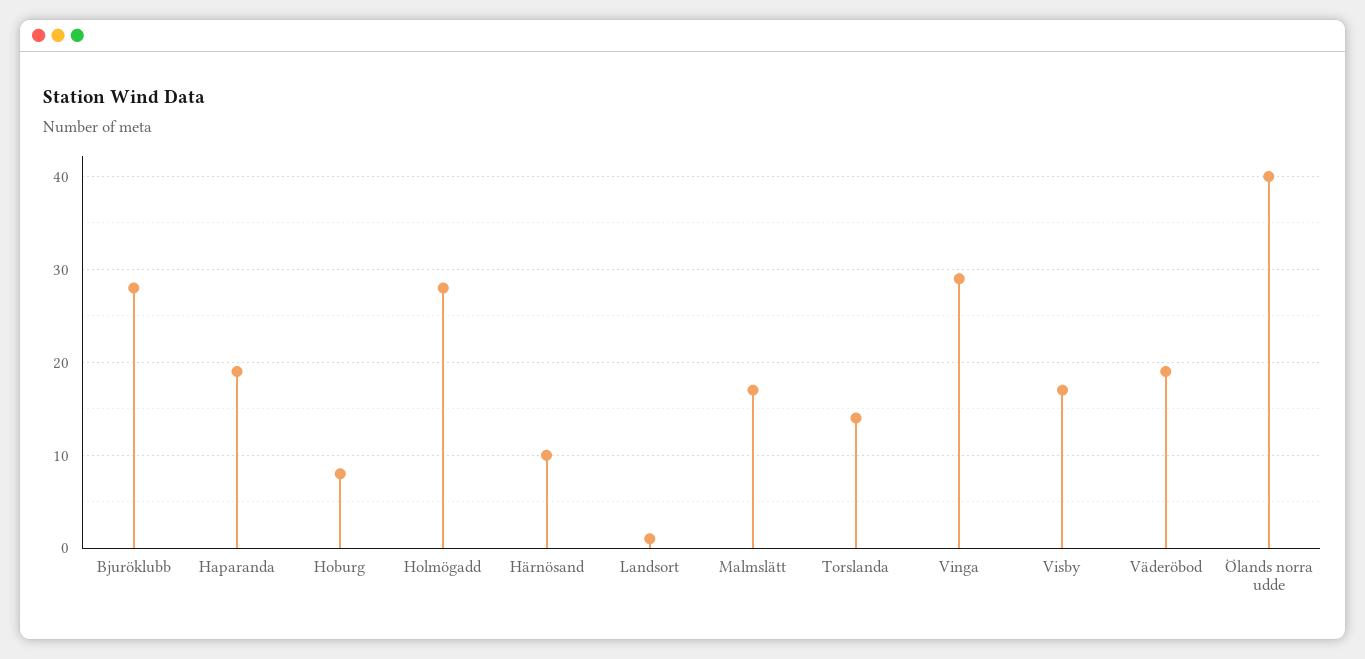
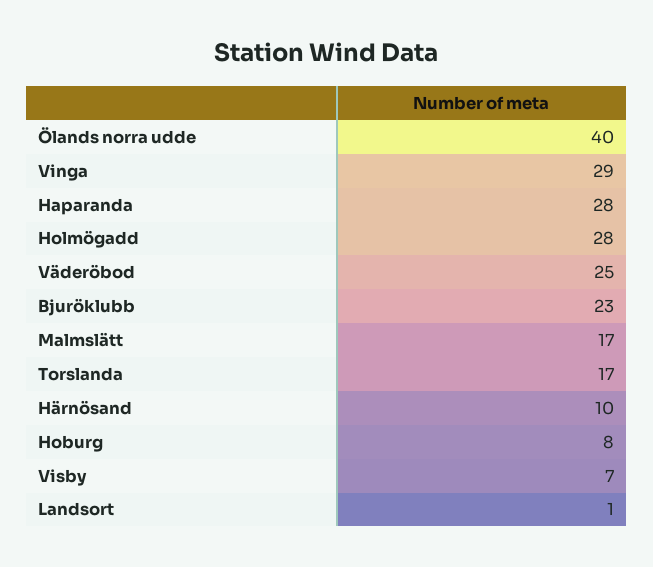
  {
-   "Bjuröklubb": 28,
+   "Bjuröklubb": 23,
-   "Haparanda": 19,
+   "Haparanda": 28,
    "Hoburg": 8,
    "Holmögadd": 28,
    "Härnösand": 10,
    "Landsort": 1,
    "Malmslätt": 17,
-   "Torslanda": 14,
+   "Torslanda": 17,
    "Vinga": 29,
-   "Visby": 17,
+   "Visby": 7,
-   "Väderöbod": 19,
+   "Väderöbod": 25,
    "Ölands norra udde": 40
  }

